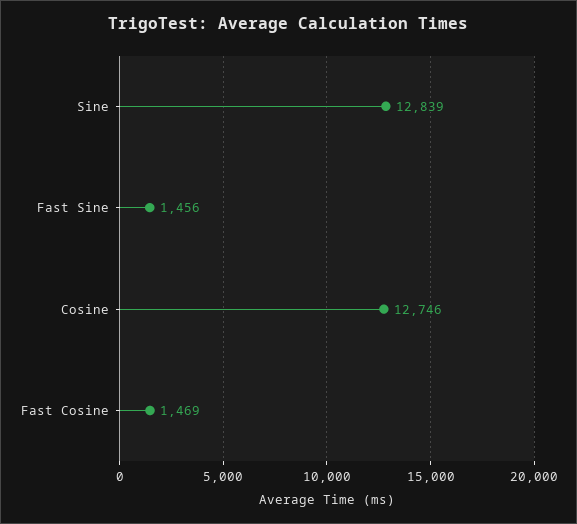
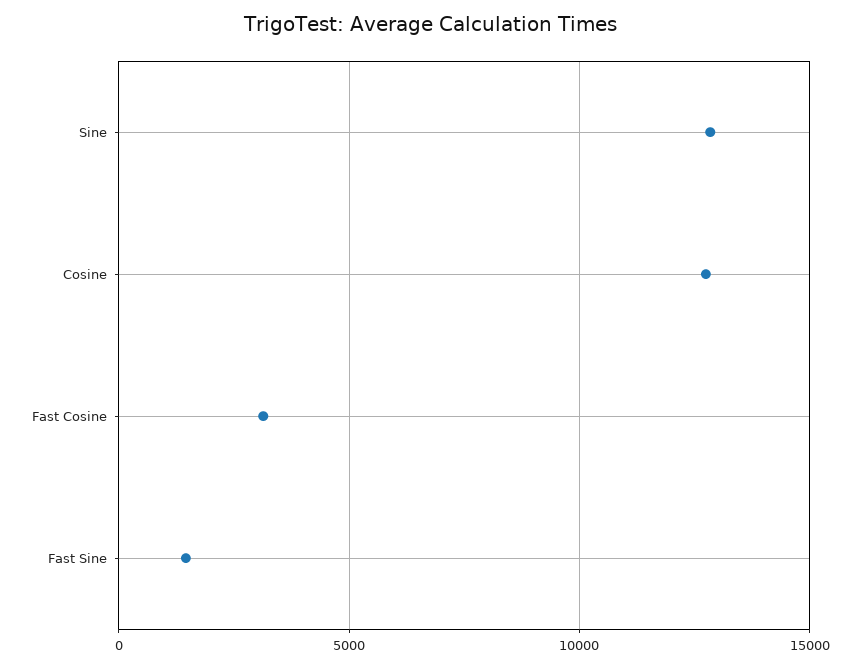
  {
    "Sine": 12839,
    "Fast Sine": 1456,
    "Cosine": 12746,
-   "Fast Cosine": 1469
+   "Fast Cosine": 3000
  }

